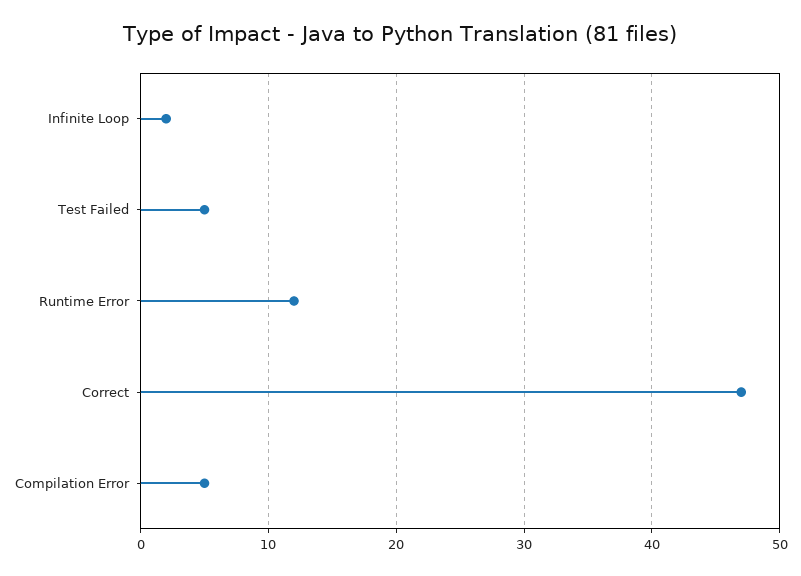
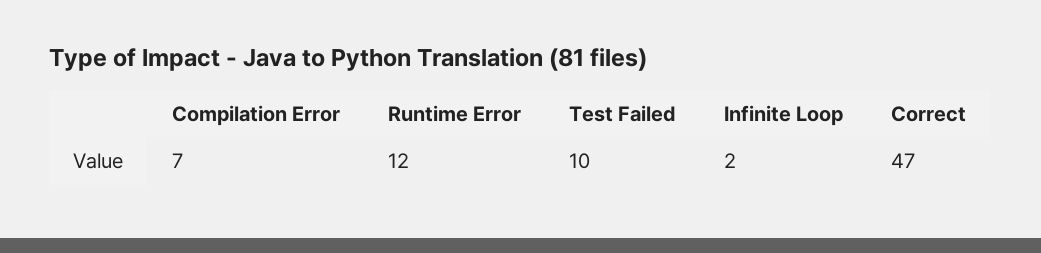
  {
    "Infinite Loop": 2,
-   "Test Failed": 5,
+   "Test Failed": 10,
    "Runtime Error": 12,
    "Correct": 47,
-   "Compilation Error": 5
+   "Compilation Error": 7
  }

